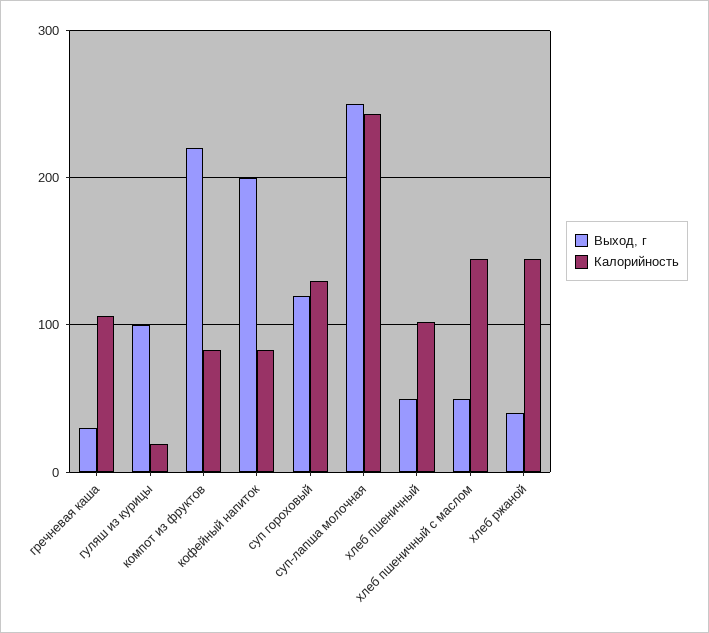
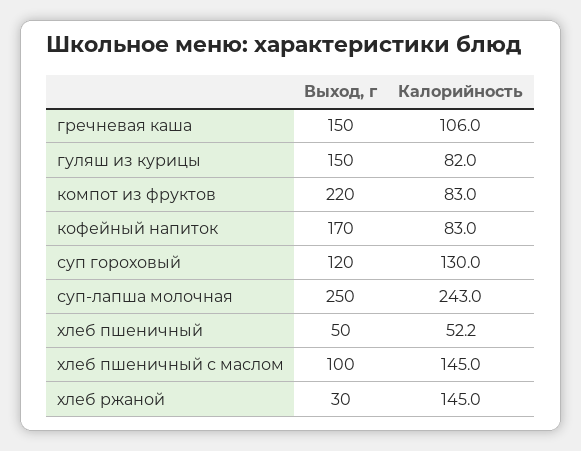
  {
    "Выход, г": {
-     "гречневая каша": 30,
+     "гречневая каша": 150,
-     "гуляш из курицы": 100,
+     "гуляш из курицы": 150,
      "компот из фруктов": 220,
-     "кофейный напиток": 200,
+     "кофейный напиток": 170,
      "суп гороховый": 120,
      "суп-лапша молочная": 250,
      "хлеб пшеничный": 50,
-     "хлеб пшеничный с маслом": 50,
+     "хлеб пшеничный с маслом": 100,
-     "хлеб ржаной": 40
+     "хлеб ржаной": 30
    },
    "Калорийность": {
      "гречневая каша": 106,
-     "гуляш из курицы": 20,
+     "гуляш из курицы": 82,
      "компот из фруктов": 83,
      "кофейный напиток": 83,
      "суп гороховый": 130,
      "суп-лапша молочная": 243,
-     "хлеб пшеничный": 100,
+     "хлеб пшеничный": 52.2,
      "хлеб пшеничный с маслом": 145,
      "хлеб ржаной": 145
    }
  }

